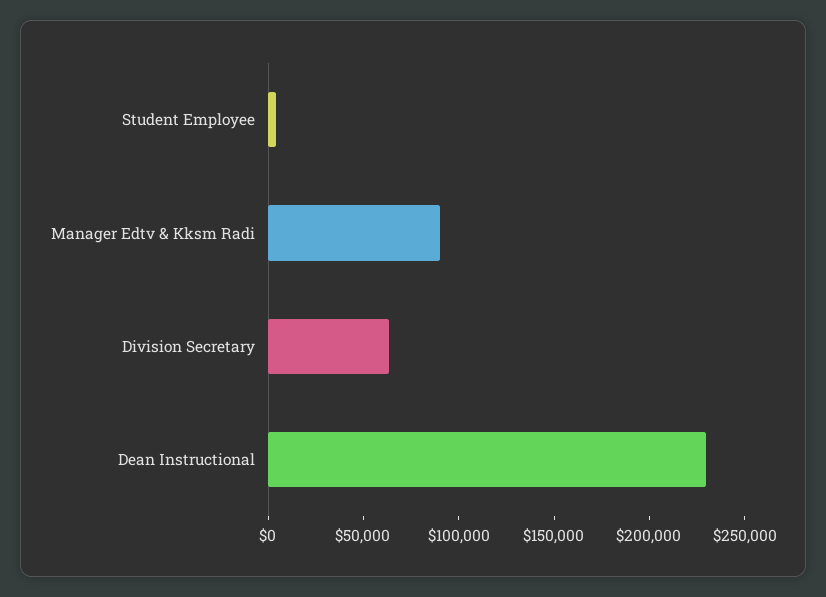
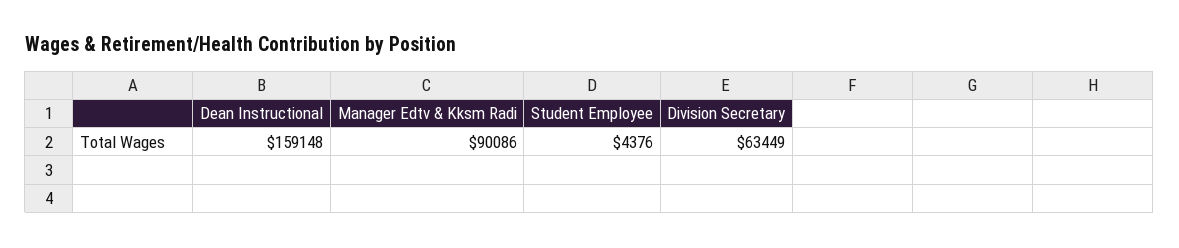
  {
    "Student Employee": 4376,
    "Manager Edtv & Kksm Radi": 90086,
    "Division Secretary": 63449,
-   "Dean Instructional": 230000
+   "Dean Instructional": 159148
  }

